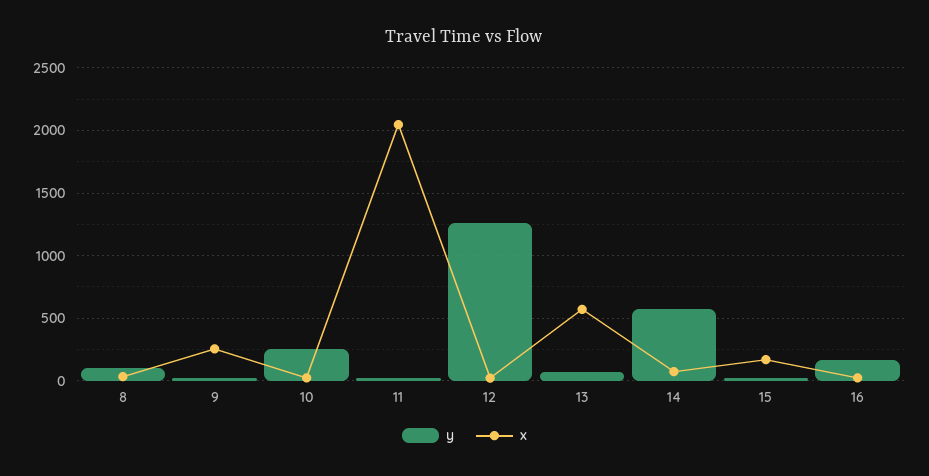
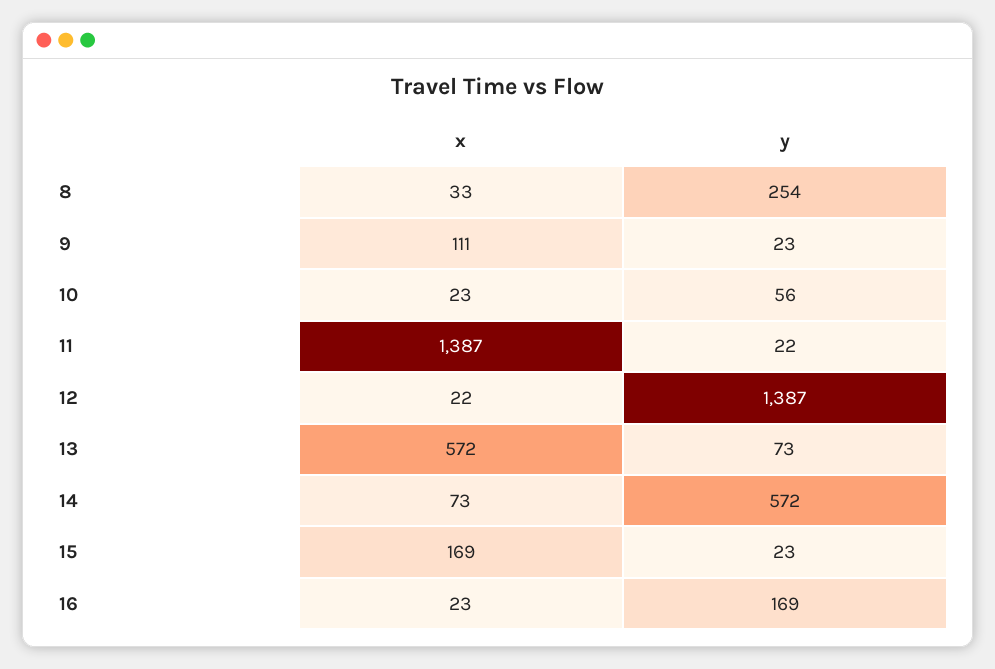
  {
    "y": {
-     "8": 100,
+     "8": 254,
      "9": 23,
-     "10": 250,
+     "10": 56,
      "11": 22,
-     "12": 1250,
+     "12": 1387,
      "13": 73,
      "14": 572,
      "15": 23,
      "16": 169
    },
    "x": {
      "8": 33,
-     "9": 250,
+     "9": 111,
      "10": 23,
-     "11": 2050,
+     "11": 1387,
      "12": 22,
      "13": 572,
      "14": 73,
      "15": 169,
      "16": 23
    }
  }

